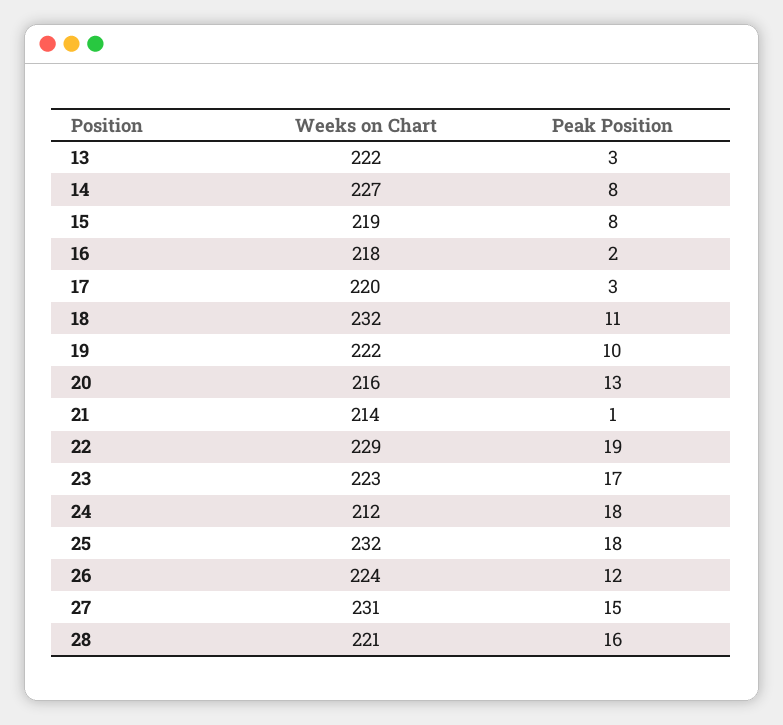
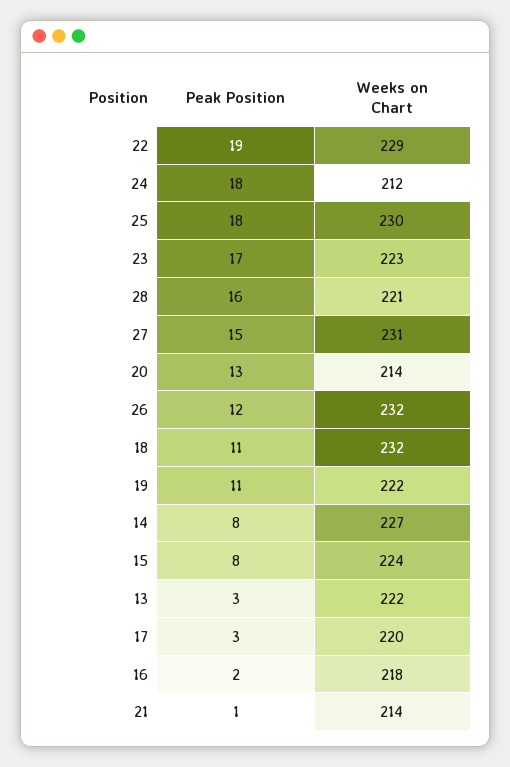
  {
    "Weeks on Chart": {
      "13": 222,
      "14": 227,
-     "15": 219,
+     "15": 224,
      "16": 218,
      "17": 220,
      "18": 232,
      "19": 222,
-     "20": 216,
+     "20": 214,
      "21": 214,
      "22": 229,
      "23": 223,
      "24": 212,
-     "25": 232,
+     "25": 230,
-     "26": 224,
+     "26": 232,
      "27": 231,
      "28": 221
    },
    "Peak Position": {
      "13": 3,
      "14": 8,
      "15": 8,
      "16": 2,
      "17": 3,
      "18": 11,
-     "19": 10,
+     "19": 11,
      "20": 13,
      "21": 1,
      "22": 19,
      "23": 17,
      "24": 18,
      "25": 18,
      "26": 12,
      "27": 15,
      "28": 16
    }
  }

